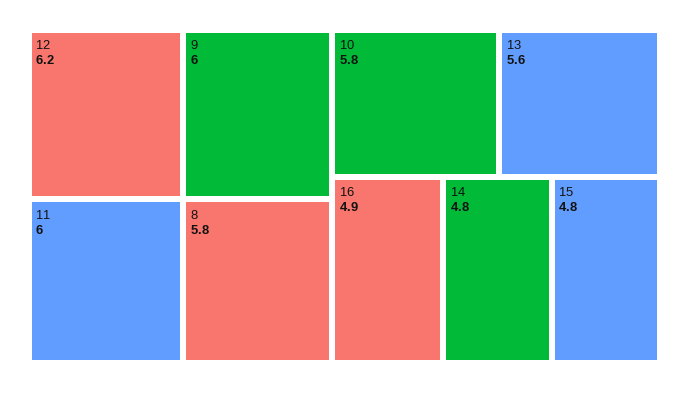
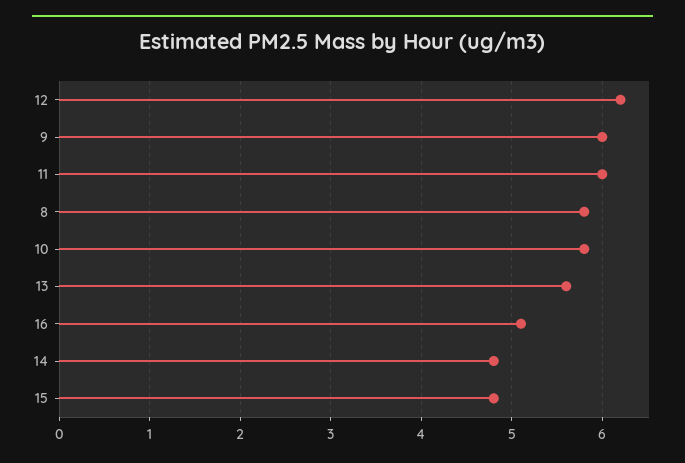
  {
    "12": 6.2,
    "9": 6,
    "11": 6,
    "8": 5.8,
    "10": 5.8,
    "13": 5.6,
-   "16": 4.9,
+   "16": 5.1,
    "14": 4.8,
    "15": 4.8
  }

